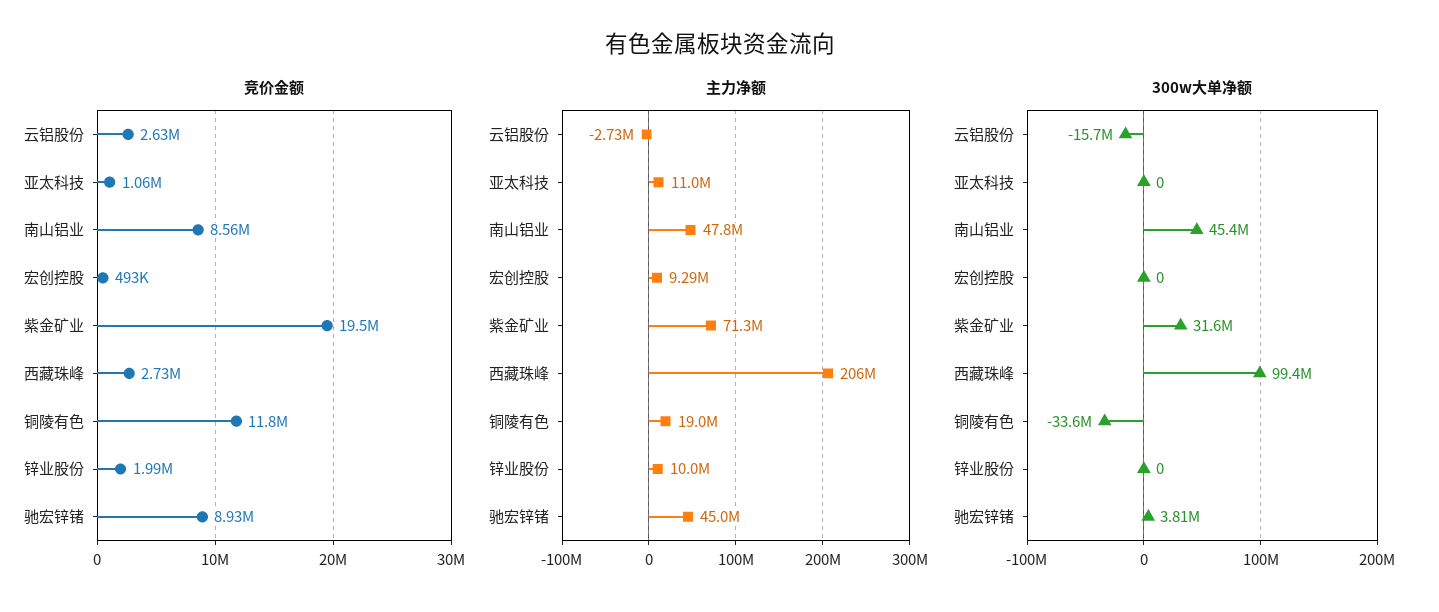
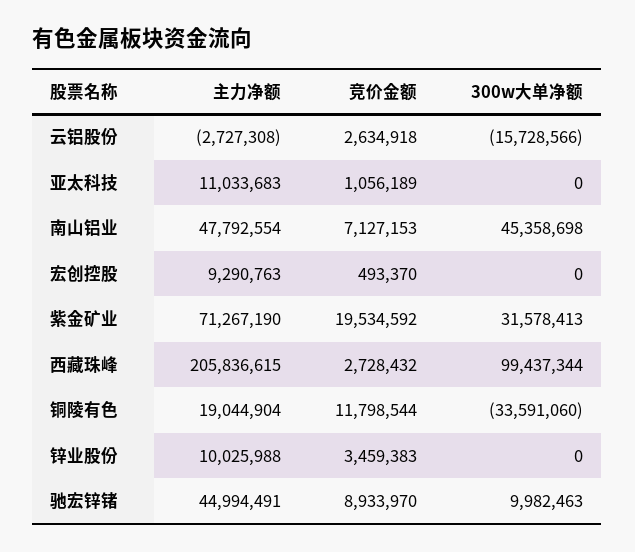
  {
    "竞价金额": {
      "云铝股份": 2634918,
      "亚太科技": 1056189,
-     "南山铝业": 8560000,
+     "南山铝业": 7127153,
      "宏创控股": 493370,
      "紫金矿业": 19534592,
      "西藏珠峰": 2728432,
      "铜陵有色": 11798544,
-     "锌业股份": 1990000,
+     "锌业股份": 3459383,
      "驰宏锌锗": 8933970
    },
    "主力净额": {
      "云铝股份": -2727308,
      "亚太科技": 11033683,
      "南山铝业": 47792554,
      "宏创控股": 9290763,
      "紫金矿业": 71267190,
      "西藏珠峰": 205836615,
      "铜陵有色": 19044904,
      "锌业股份": 10025988,
      "驰宏锌锗": 44994491
    },
    "300w大单净额": {
      "云铝股份": -15728566,
      "亚太科技": 0,
      "南山铝业": 45358698,
      "宏创控股": 0,
      "紫金矿业": 31578413,
      "西藏珠峰": 99437344,
      "铜陵有色": -33591060,
      "锌业股份": 0,
-     "驰宏锌锗": 3810000
+     "驰宏锌锗": 9982463
    }
  }

